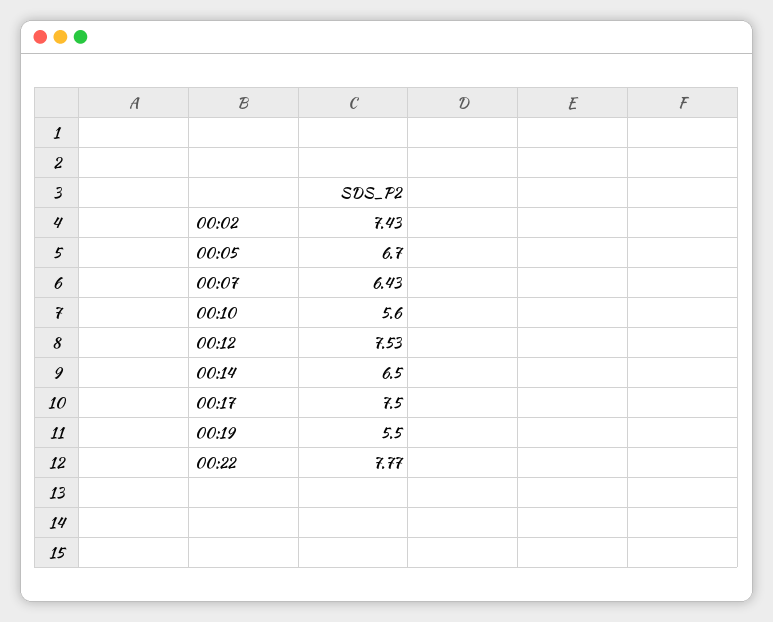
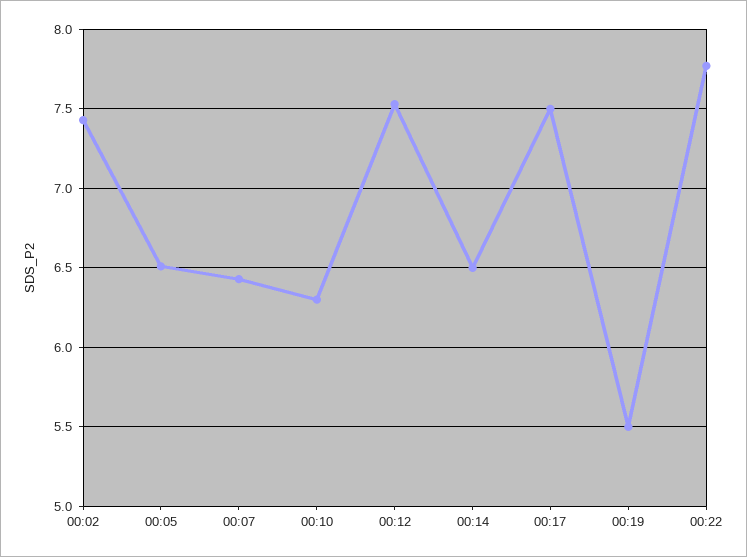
  {
    "00:02": 7.43,
-   "00:05": 6.7,
+   "00:05": 6.5,
    "00:07": 6.43,
-   "00:10": 5.6,
+   "00:10": 6.3,
    "00:12": 7.53,
    "00:14": 6.5,
    "00:17": 7.5,
    "00:19": 5.5,
    "00:22": 7.77
  }

